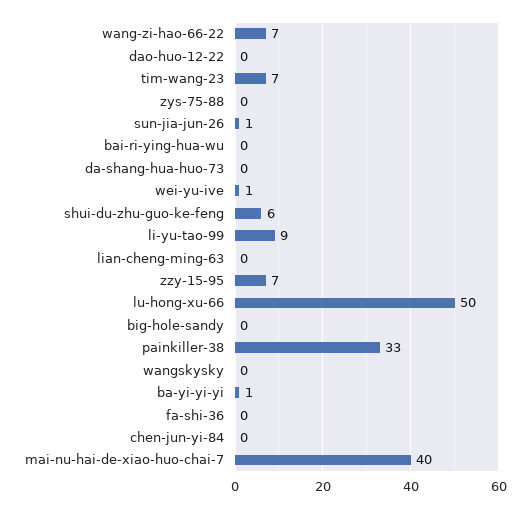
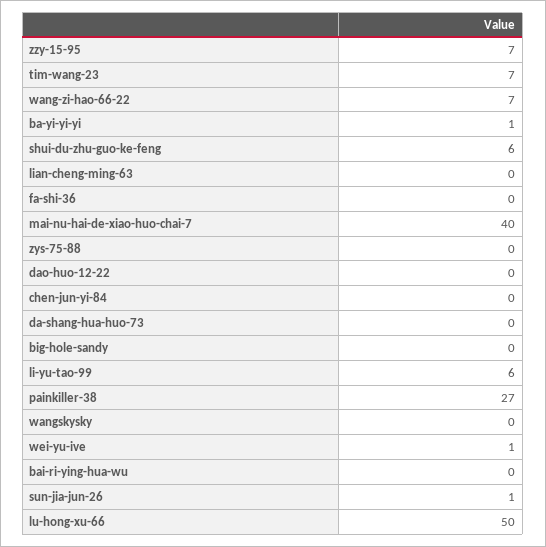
  {
    "wang-zi-hao-66-22": 7,
    "dao-huo-12-22": 0,
    "tim-wang-23": 7,
    "zys-75-88": 0,
    "sun-jia-jun-26": 1,
    "bai-ri-ying-hua-wu": 0,
    "da-shang-hua-huo-73": 0,
    "wei-yu-ive": 1,
    "shui-du-zhu-guo-ke-feng": 6,
-   "li-yu-tao-99": 9,
+   "li-yu-tao-99": 6,
    "lian-cheng-ming-63": 0,
    "zzy-15-95": 7,
    "lu-hong-xu-66": 50,
    "big-hole-sandy": 0,
-   "painkiller-38": 33,
+   "painkiller-38": 27,
    "wangskysky": 0,
    "ba-yi-yi-yi": 1,
    "fa-shi-36": 0,
    "chen-jun-yi-84": 0,
    "mai-nu-hai-de-xiao-huo-chai-7": 40
  }

